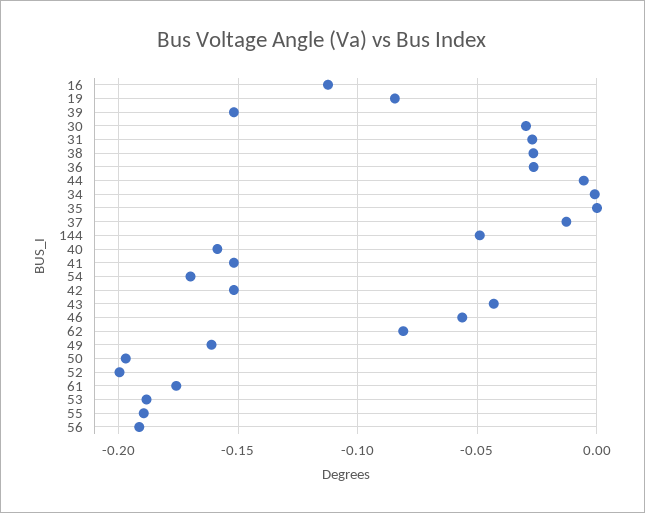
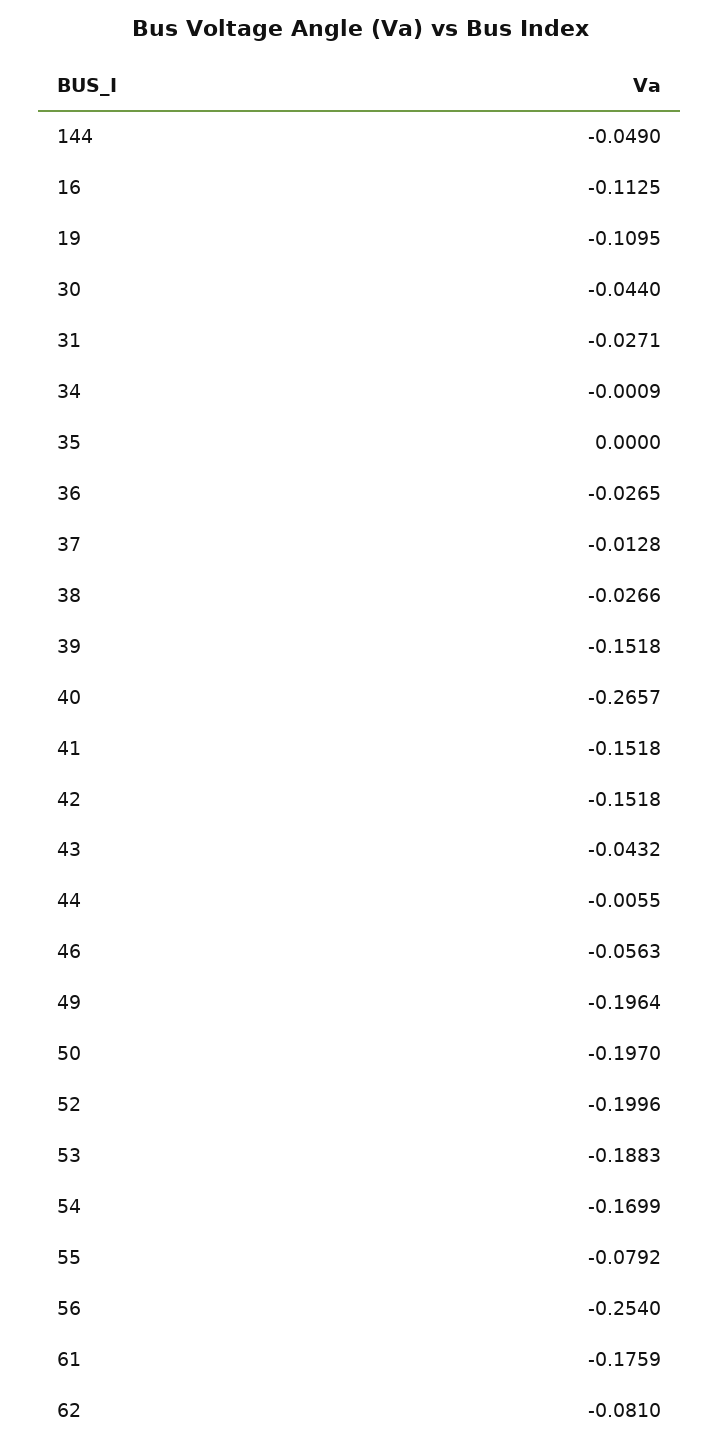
  {
    "16": -0.1125,
-   "19": -0.085,
+   "19": -0.1095,
    "39": -0.1518,
-   "30": -0.03,
+   "30": -0.044,
    "31": -0.0271,
    "38": -0.0266,
    "36": -0.0265,
    "44": -0.0055,
    "34": -0.0009,
    "35": 0,
    "37": -0.0128,
    "144": -0.049,
-   "40": -0.16,
+   "40": -0.2657,
    "41": -0.1518,
    "54": -0.1699,
    "42": -0.1518,
    "43": -0.0432,
    "46": -0.0563,
    "62": -0.081,
-   "49": -0.16,
+   "49": -0.1964,
    "50": -0.197,
    "52": -0.1996,
    "61": -0.1759,
    "53": -0.1883,
-   "55": -0.19,
+   "55": -0.0792,
-   "56": -0.19
+   "56": -0.254
  }

